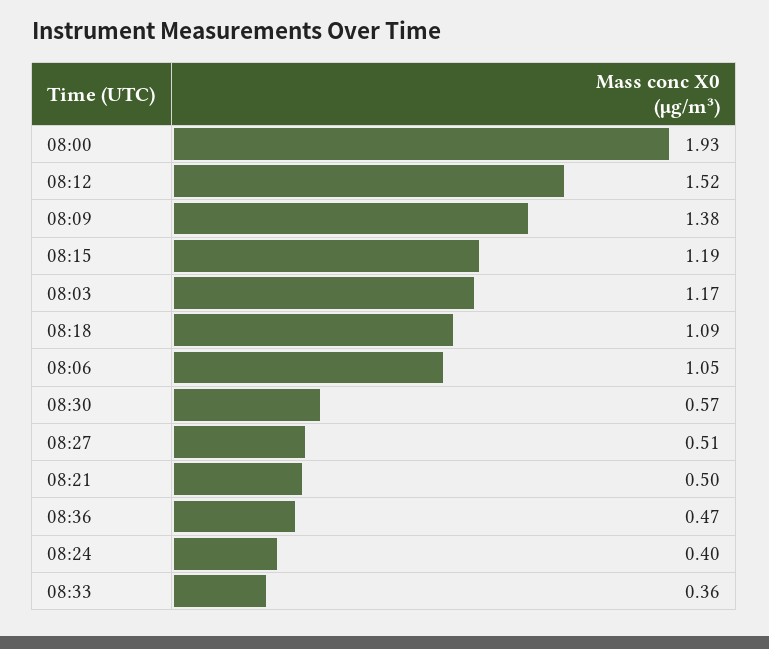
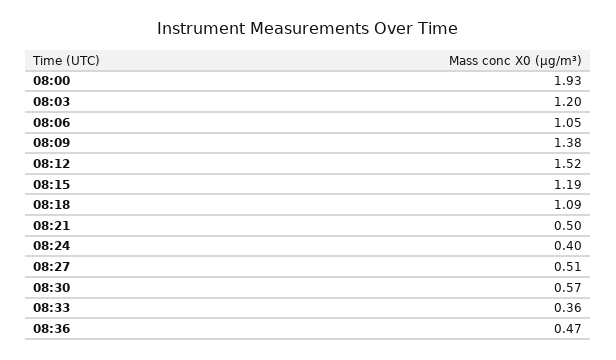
  {
    "08:00": 1.93,
    "08:12": 1.52,
    "08:09": 1.38,
    "08:15": 1.19,
-   "08:03": 1.17,
+   "08:03": 1.2,
    "08:18": 1.09,
    "08:06": 1.05,
    "08:30": 0.57,
    "08:27": 0.51,
    "08:21": 0.5,
    "08:36": 0.47,
    "08:24": 0.4,
    "08:33": 0.36
  }

